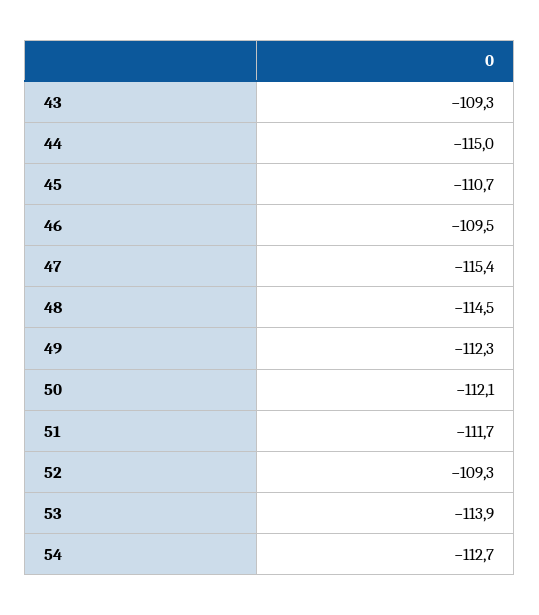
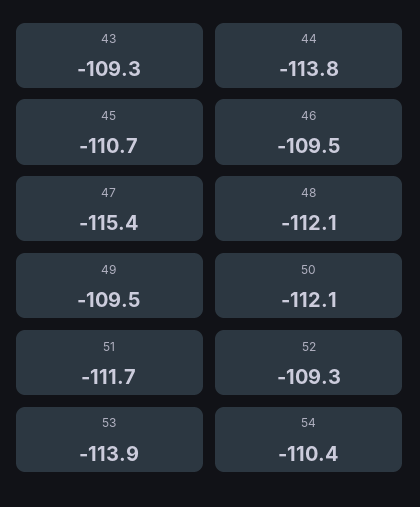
  {
    "43": -109.3,
-   "44": -115,
+   "44": -113.8,
    "45": -110.7,
    "46": -109.5,
    "47": -115.4,
-   "48": -114.5,
+   "48": -112.1,
-   "49": -112.3,
+   "49": -109.5,
    "50": -112.1,
    "51": -111.7,
    "52": -109.3,
    "53": -113.9,
-   "54": -112.7
+   "54": -110.4
  }

